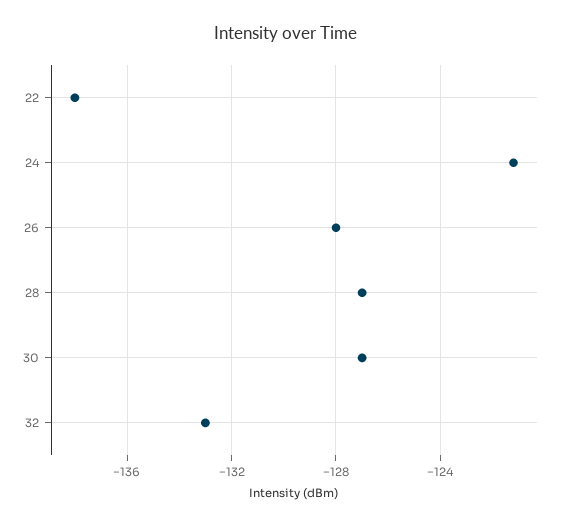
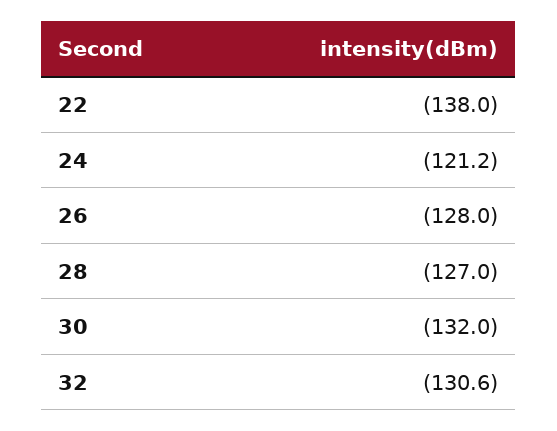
  {
    "22": -138,
    "24": -121.2,
    "26": -128,
    "28": -127,
-   "30": -127,
+   "30": -132,
-   "32": -133
+   "32": -130.6
  }

